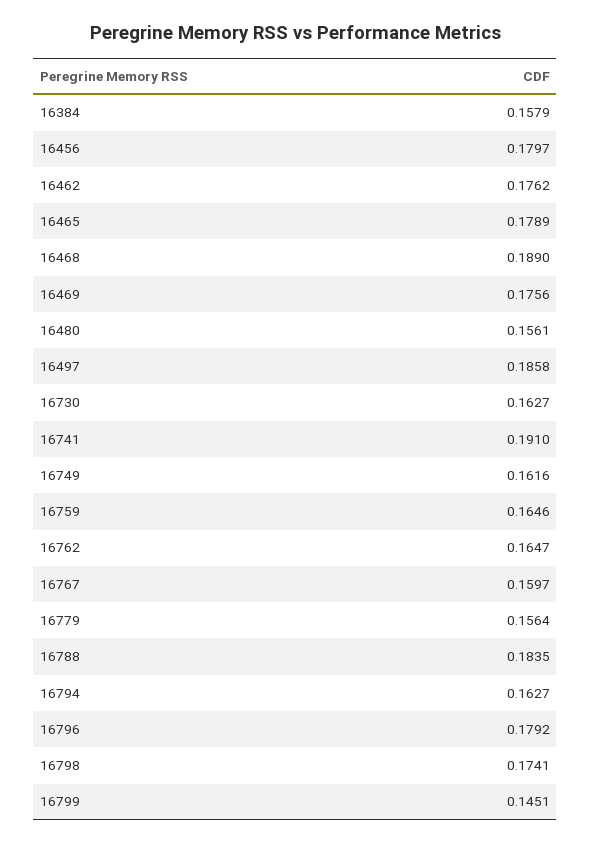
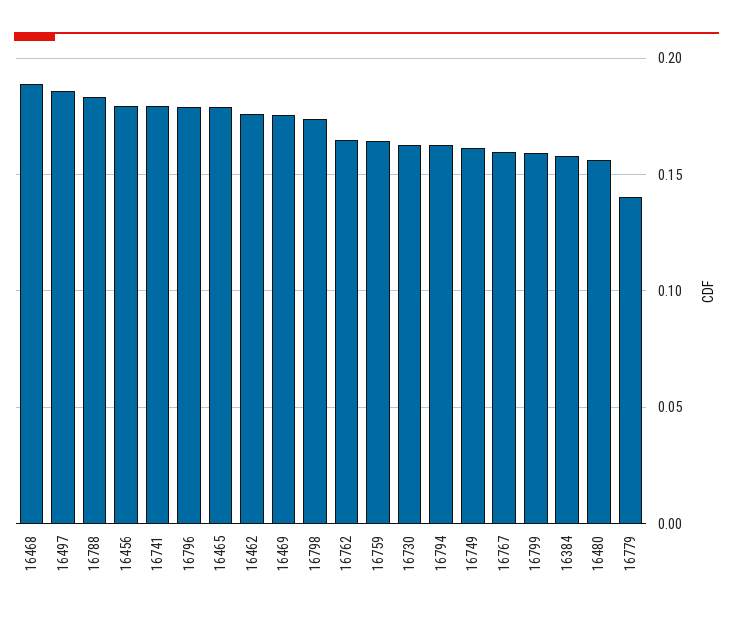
  {
    "16384": 0.1579,
    "16456": 0.1797,
    "16462": 0.1762,
    "16465": 0.1789,
    "16468": 0.189,
    "16469": 0.1756,
    "16480": 0.1561,
    "16497": 0.1858,
    "16730": 0.1627,
-   "16741": 0.191,
+   "16741": 0.18,
    "16749": 0.1616,
    "16759": 0.1646,
    "16762": 0.1647,
    "16767": 0.1597,
-   "16779": 0.1564,
+   "16779": 0.14,
    "16788": 0.1835,
    "16794": 0.1627,
    "16796": 0.1792,
    "16798": 0.1741,
-   "16799": 0.1451
+   "16799": 0.16
  }

